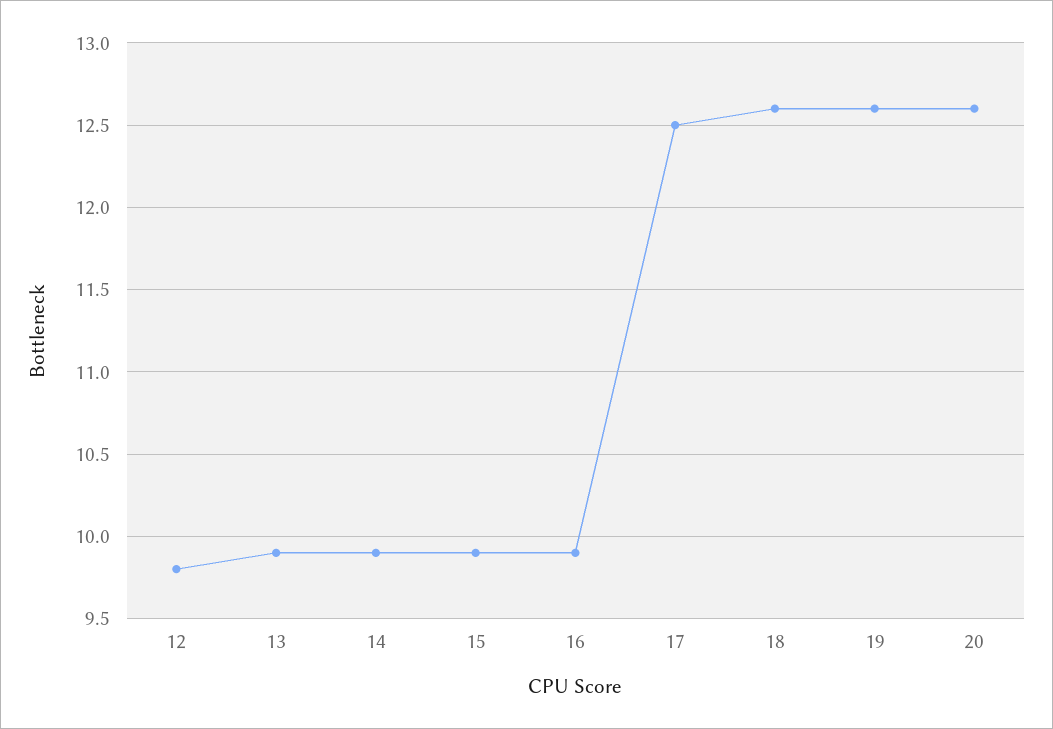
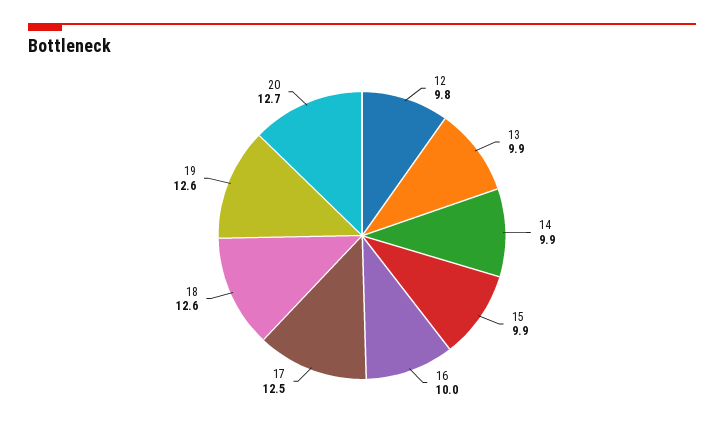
  {
    "12": 9.8,
    "13": 9.9,
    "14": 9.9,
    "15": 9.9,
-   "16": 9.9,
+   "16": 10,
    "17": 12.5,
    "18": 12.6,
    "19": 12.6,
-   "20": 12.6
+   "20": 12.7
  }

